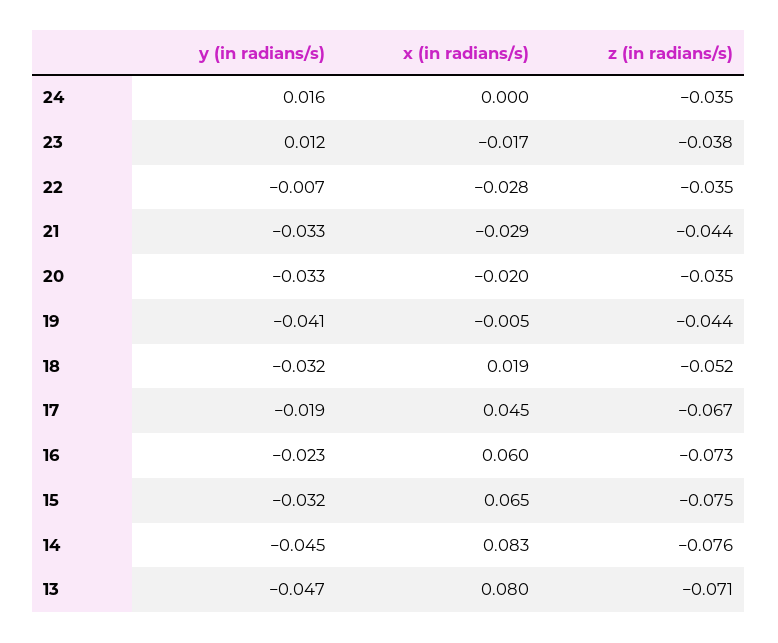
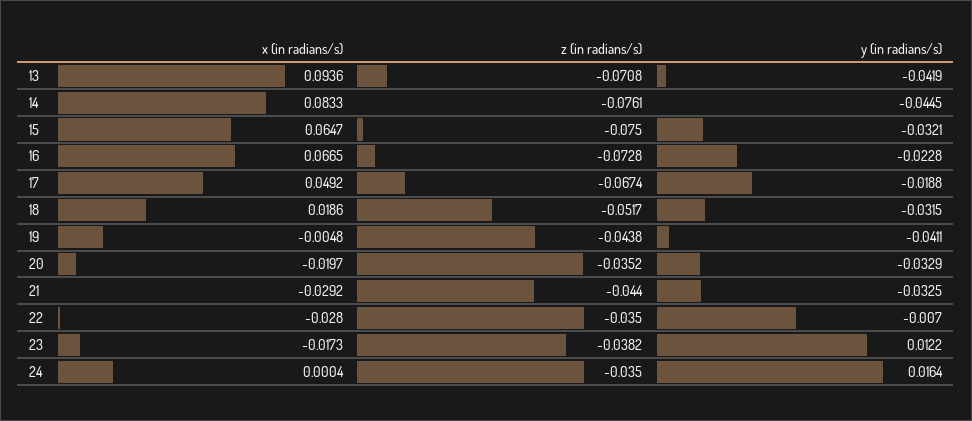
  {
    "y (in radians/s)": {
      "24": 0.0164,
      "23": 0.0122,
      "22": -0.007,
      "21": -0.0325,
      "20": -0.0329,
      "19": -0.0411,
      "18": -0.0315,
      "17": -0.0188,
      "16": -0.0228,
      "15": -0.0321,
      "14": -0.0445,
-     "13": -0.047
+     "13": -0.0419
    },
    "x (in radians/s)": {
      "24": 0.0004,
      "23": -0.0173,
      "22": -0.028,
      "21": -0.0292,
      "20": -0.0197,
      "19": -0.0048,
      "18": 0.0186,
-     "17": 0.045,
+     "17": 0.0492,
-     "16": 0.06,
+     "16": 0.0665,
      "15": 0.0647,
      "14": 0.0833,
-     "13": 0.08
+     "13": 0.0936
    },
    "z (in radians/s)": {
      "24": -0.035,
      "23": -0.0382,
      "22": -0.035,
      "21": -0.044,
      "20": -0.0352,
      "19": -0.0438,
      "18": -0.0517,
      "17": -0.0674,
      "16": -0.0728,
      "15": -0.075,
      "14": -0.0761,
      "13": -0.0708
    }
  }

